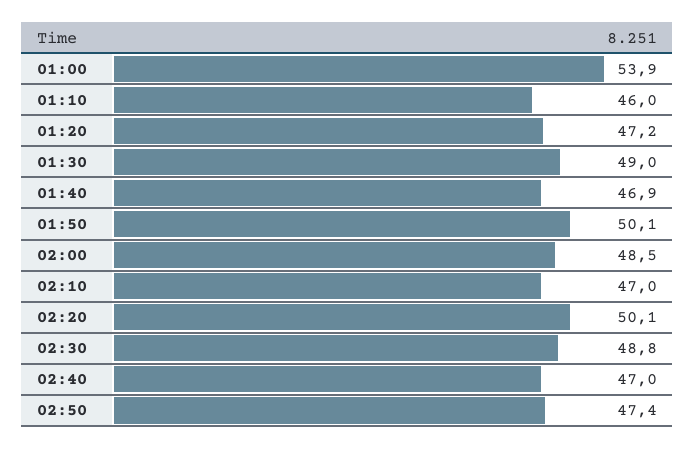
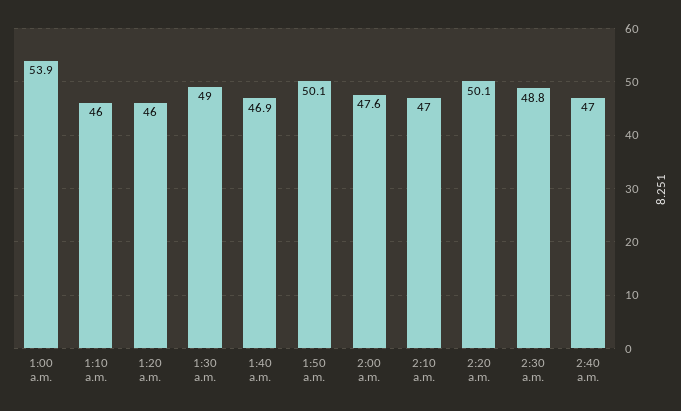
  {
    "01:00": 53.9,
    "01:10": 46,
-   "01:20": 47.2,
+   "01:20": 46,
    "01:30": 49,
    "01:40": 46.9,
    "01:50": 50.1,
-   "02:00": 48.5,
+   "02:00": 47.6,
    "02:10": 47,
    "02:20": 50.1,
    "02:30": 48.8,
-   "02:40": 47,
+   "02:40": 47
-   "02:50": 47.4
  }

